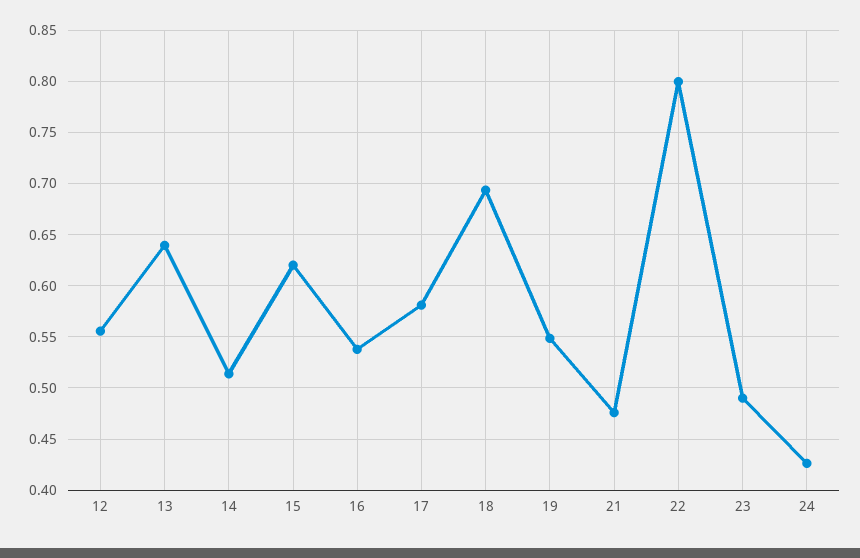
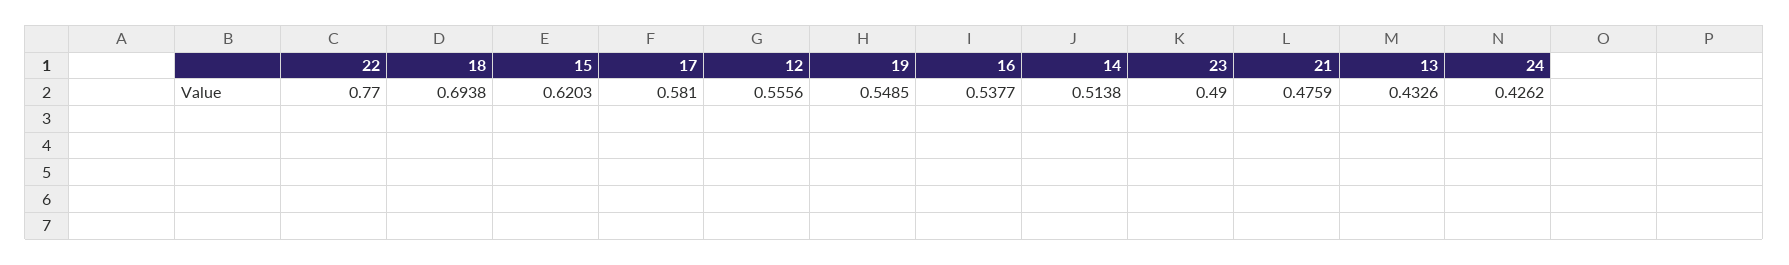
  {
    "12": 0.5556,
-   "13": 0.64,
+   "13": 0.4326,
    "14": 0.5138,
    "15": 0.6203,
    "16": 0.5377,
    "17": 0.581,
    "18": 0.6938,
    "19": 0.5485,
    "21": 0.4759,
-   "22": 0.8,
+   "22": 0.77,
    "23": 0.49,
    "24": 0.4262
  }

